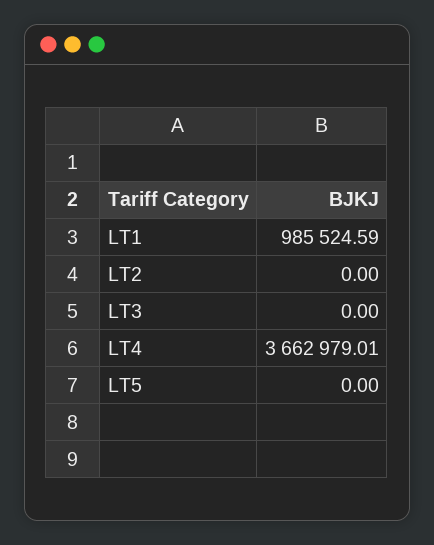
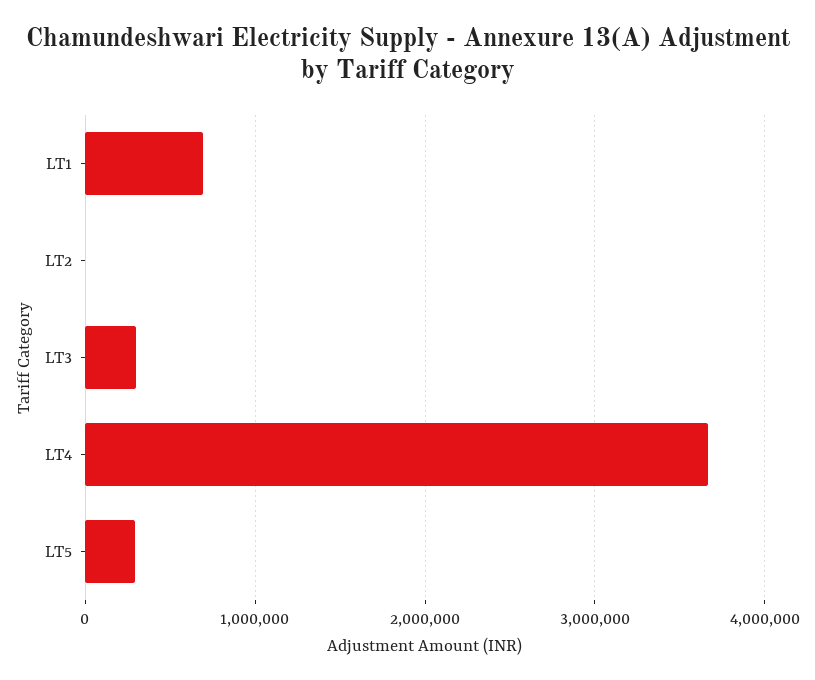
  {
-   "LT1": 985524.59,
+   "LT1": 700000,
    "LT2": 0,
-   "LT3": 0,
+   "LT3": 300000,
    "LT4": 3662979.01,
-   "LT5": 0
+   "LT5": 300000
  }

